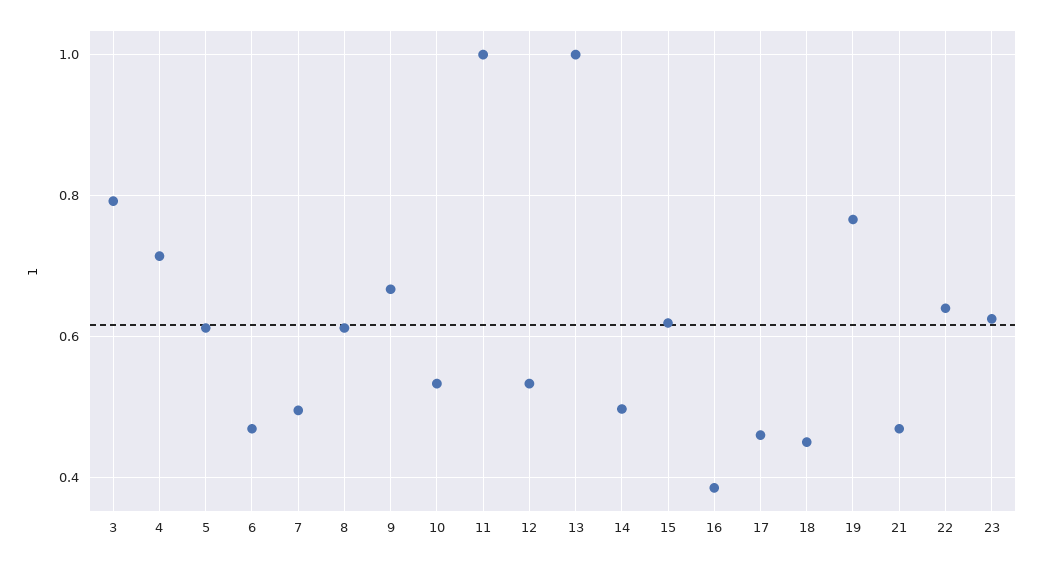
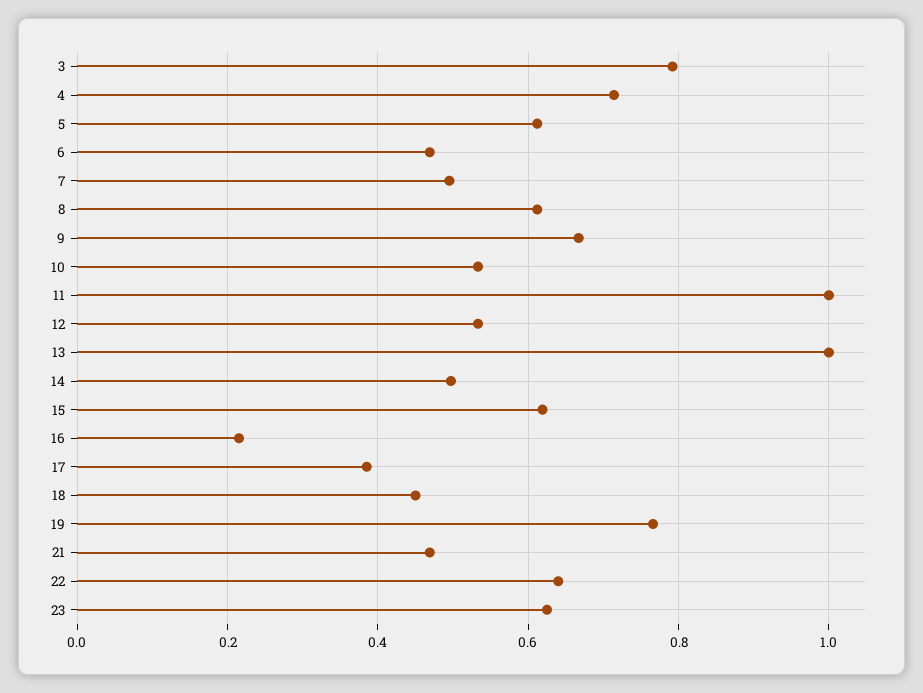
  {
    "3": 0.8,
    "4": 0.72,
    "5": 0.62,
    "6": 0.46,
    "7": 0.5,
    "8": 0.62,
    "9": 0.66,
    "10": 0.54,
    "11": 1,
    "12": 0.54,
    "13": 1,
    "14": 0.5,
    "15": 0.62,
-   "16": 0.38,
+   "16": 0.22,
-   "17": 0.46,
+   "17": 0.38,
    "18": 0.46,
    "19": 0.76,
    "21": 0.46,
    "22": 0.64,
    "23": 0.62
  }

